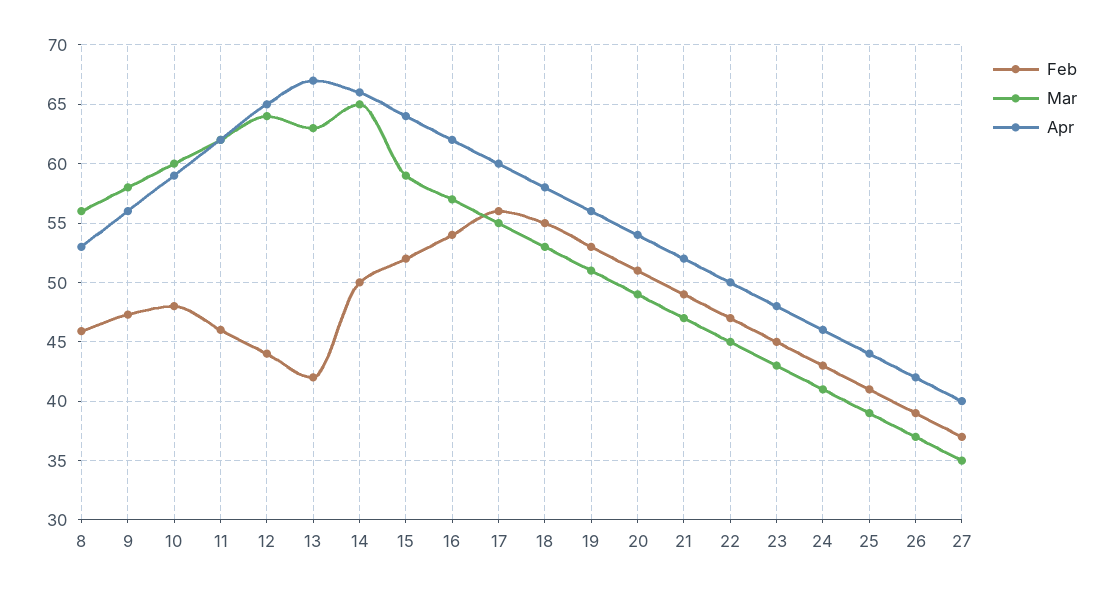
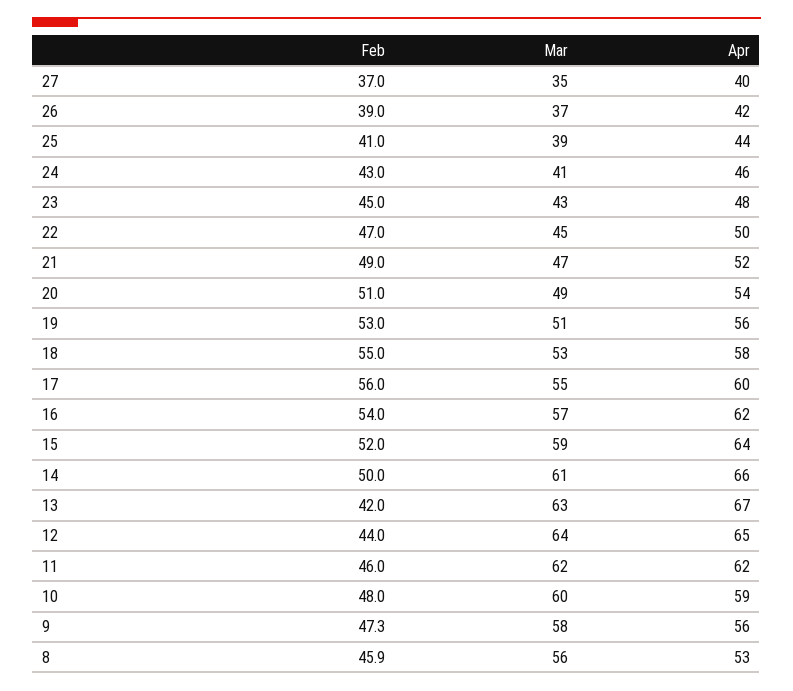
  {
    "Feb": {
      "8": 45.9,
      "9": 47.3,
      "10": 48,
      "11": 46,
      "12": 44,
      "13": 42,
      "14": 50,
      "15": 52,
      "16": 54,
      "17": 56,
      "18": 55,
      "19": 53,
      "20": 51,
      "21": 49,
      "22": 47,
      "23": 45,
      "24": 43,
      "25": 41,
      "26": 39,
      "27": 37
    },
    "Mar": {
      "8": 56,
      "9": 58,
      "10": 60,
      "11": 62,
      "12": 64,
      "13": 63,
-     "14": 65,
+     "14": 61,
      "15": 59,
      "16": 57,
      "17": 55,
      "18": 53,
      "19": 51,
      "20": 49,
      "21": 47,
      "22": 45,
      "23": 43,
      "24": 41,
      "25": 39,
      "26": 37,
      "27": 35
    },
    "Apr": {
      "8": 53,
      "9": 56,
      "10": 59,
      "11": 62,
      "12": 65,
      "13": 67,
      "14": 66,
      "15": 64,
      "16": 62,
      "17": 60,
      "18": 58,
      "19": 56,
      "20": 54,
      "21": 52,
      "22": 50,
      "23": 48,
      "24": 46,
      "25": 44,
      "26": 42,
      "27": 40
    }
  }

